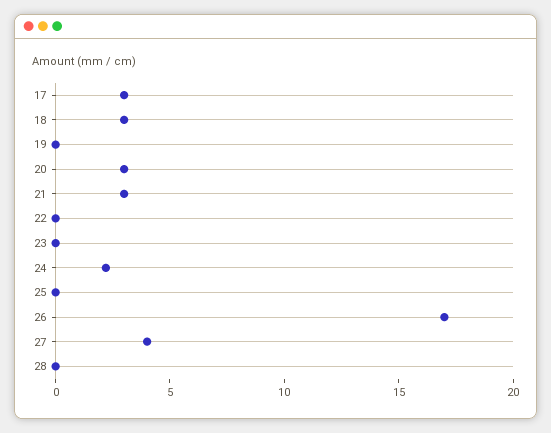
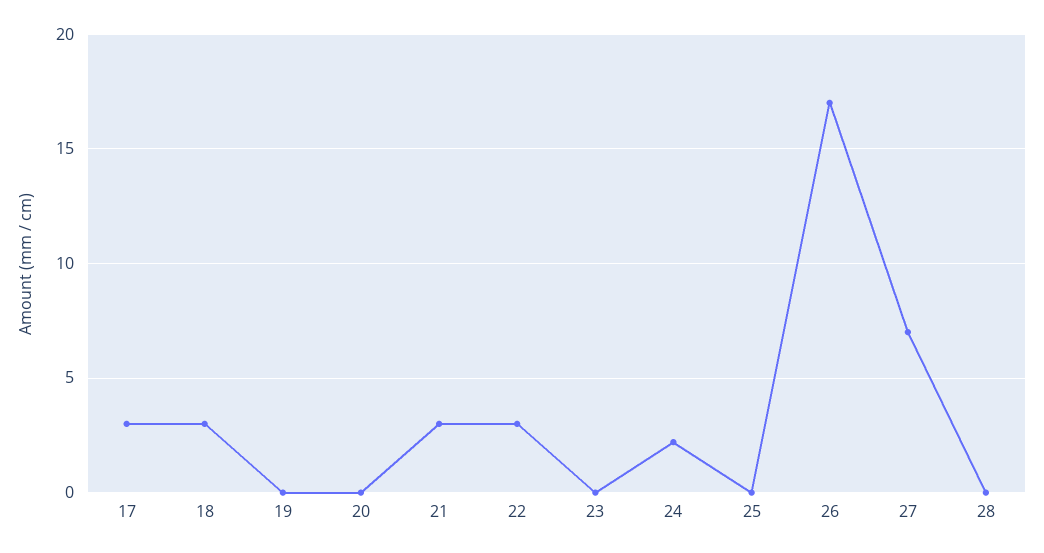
  {
    "17": 3,
    "18": 3,
    "19": 0,
-   "20": 3,
+   "20": 0,
    "21": 3,
-   "22": 0,
+   "22": 3,
    "23": 0,
    "24": 2,
    "25": 0,
    "26": 17,
-   "27": 4,
+   "27": 7,
    "28": 0
  }

